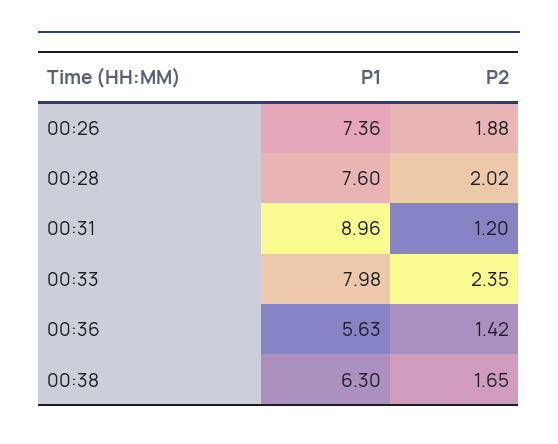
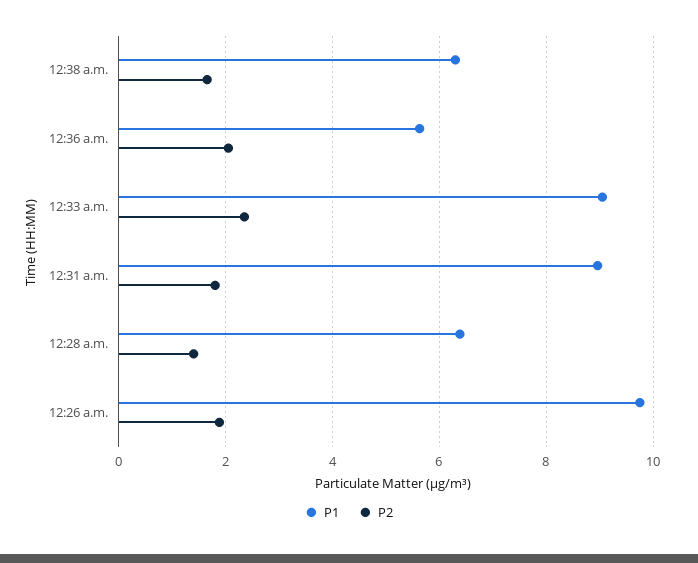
  {
    "P1": {
-     "00:26": 7.36,
+     "00:26": 9.8,
-     "00:28": 7.6,
+     "00:28": 6.4,
      "00:31": 8.96,
-     "00:33": 7.98,
+     "00:33": 9,
      "00:36": 5.63,
      "00:38": 6.3
    },
    "P2": {
      "00:26": 1.88,
-     "00:28": 2.02,
+     "00:28": 1.4,
-     "00:31": 1.2,
+     "00:31": 1.8,
      "00:33": 2.35,
-     "00:36": 1.42,
+     "00:36": 2,
      "00:38": 1.65
    }
  }

